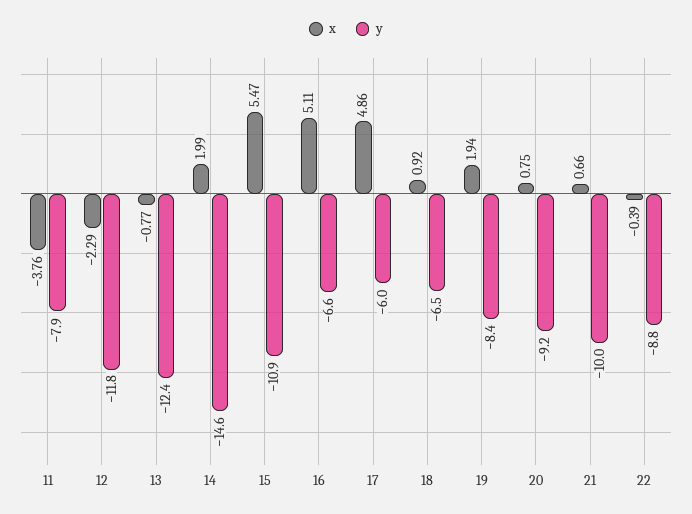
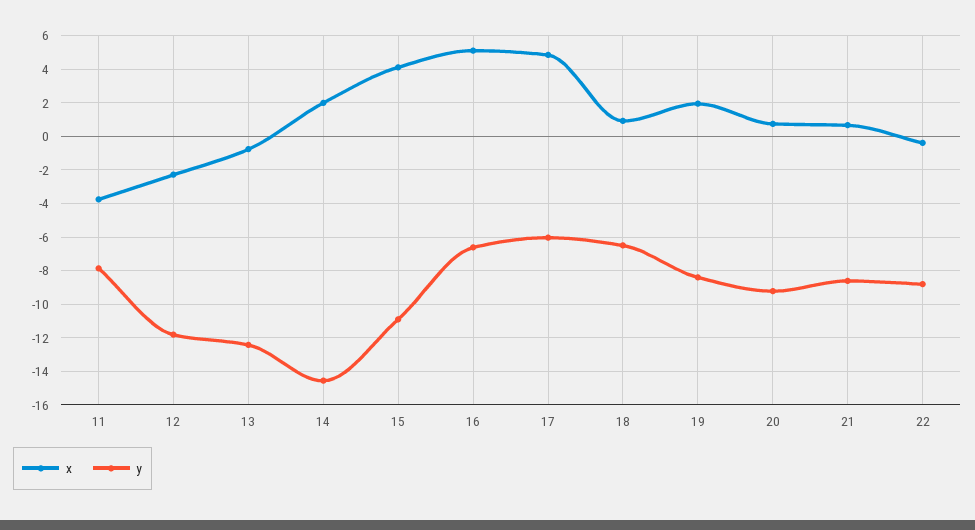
  {
    "x": {
      "11": -3.76,
      "12": -2.29,
      "13": -0.77,
      "14": 1.99,
-     "15": 5.47,
+     "15": 4,
      "16": 5.11,
      "17": 4.86,
      "18": 0.92,
      "19": 1.94,
      "20": 0.75,
      "21": 0.66,
      "22": -0.39
    },
    "y": {
      "11": -7.9,
      "12": -11.8,
      "13": -12.4,
      "14": -14.6,
      "15": -10.9,
      "16": -6.6,
      "17": -6,
      "18": -6.5,
      "19": -8.4,
      "20": -9.2,
-     "21": -10,
+     "21": -8.5,
      "22": -8.8
    }
  }

